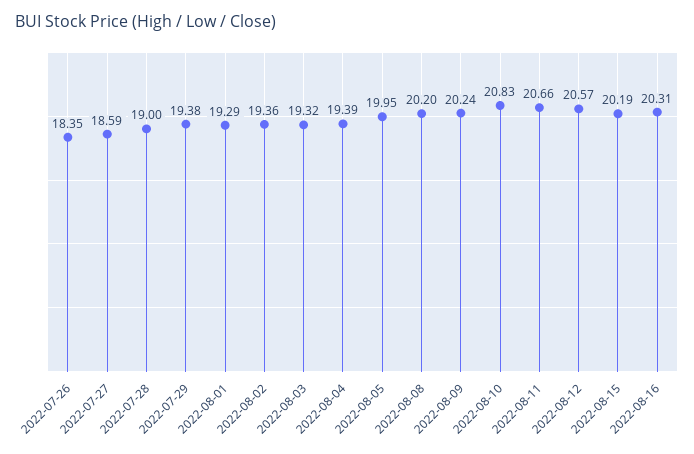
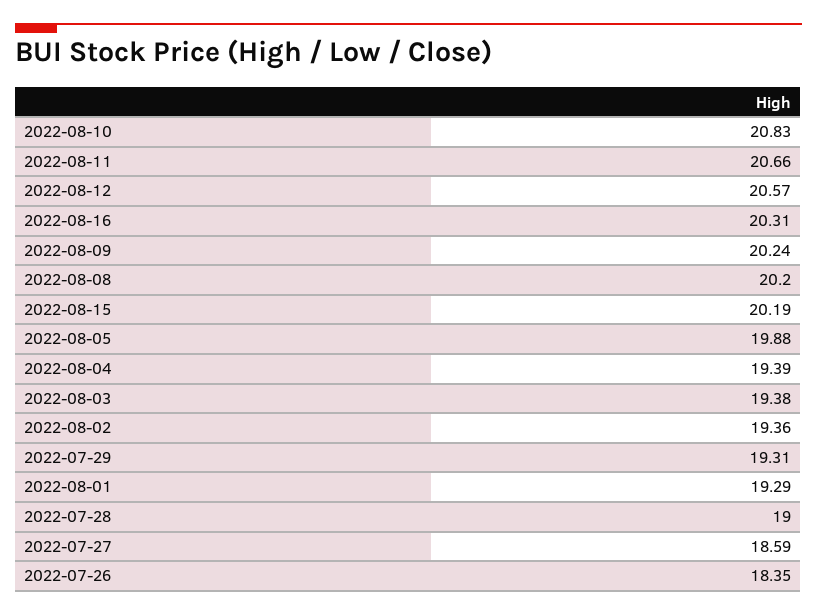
  {
    "2022-07-26": 18.35,
    "2022-07-27": 18.59,
    "2022-07-28": 19,
-   "2022-07-29": 19.38,
+   "2022-07-29": 19.31,
    "2022-08-01": 19.29,
    "2022-08-02": 19.36,
-   "2022-08-03": 19.32,
+   "2022-08-03": 19.38,
    "2022-08-04": 19.39,
-   "2022-08-05": 19.95,
+   "2022-08-05": 19.88,
    "2022-08-08": 20.2,
    "2022-08-09": 20.24,
    "2022-08-10": 20.83,
    "2022-08-11": 20.66,
    "2022-08-12": 20.57,
    "2022-08-15": 20.19,
    "2022-08-16": 20.31
  }

